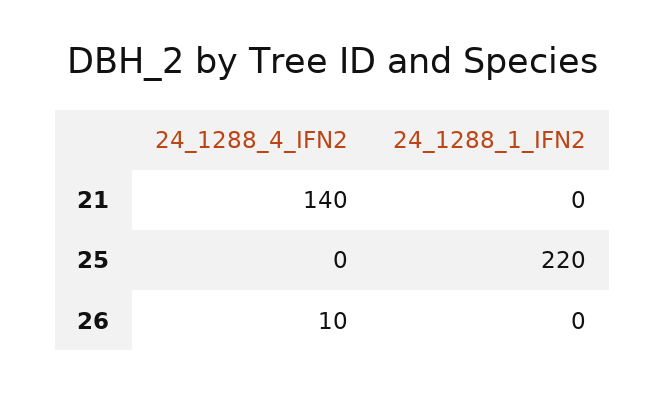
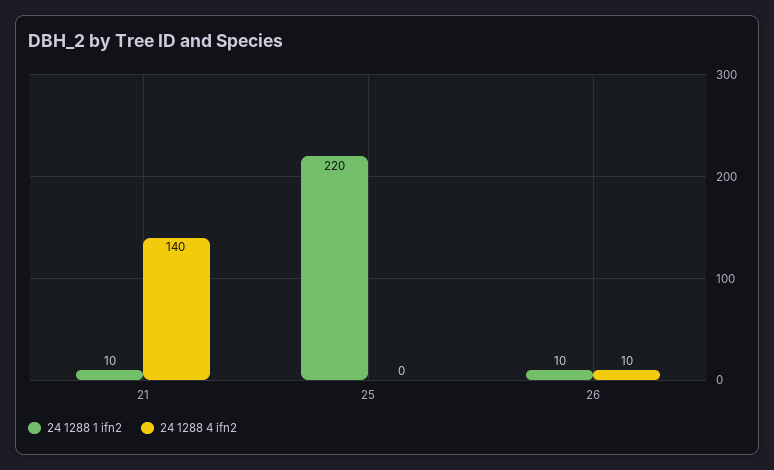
  {
    "24_1288_4_IFN2": {
      "21": 140,
      "25": 0,
      "26": 10
    },
    "24_1288_1_IFN2": {
-     "21": 0,
+     "21": 10,
      "25": 220,
-     "26": 0
+     "26": 10
    }
  }

